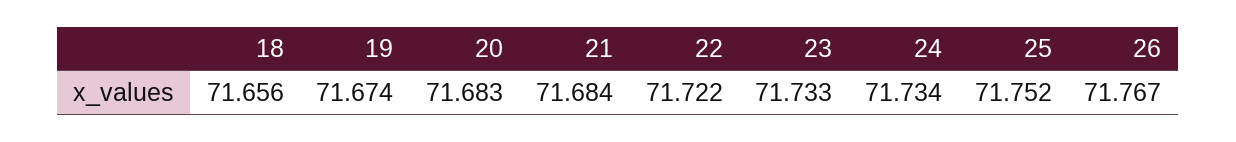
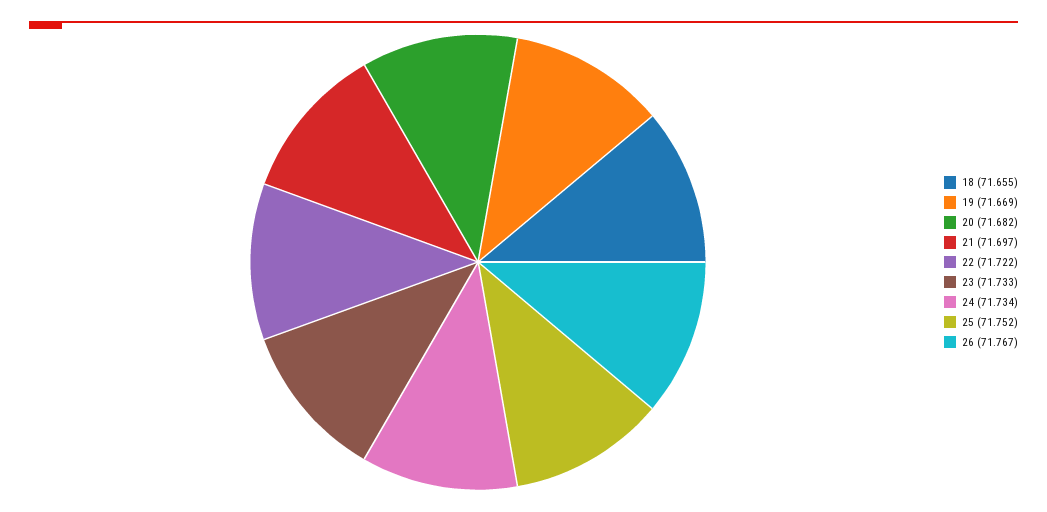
  {
-   "18": 71.656,
+   "18": 71.655,
-   "19": 71.674,
+   "19": 71.669,
-   "20": 71.683,
+   "20": 71.682,
-   "21": 71.684,
+   "21": 71.697,
    "22": 71.722,
    "23": 71.733,
    "24": 71.734,
    "25": 71.752,
    "26": 71.767
  }

